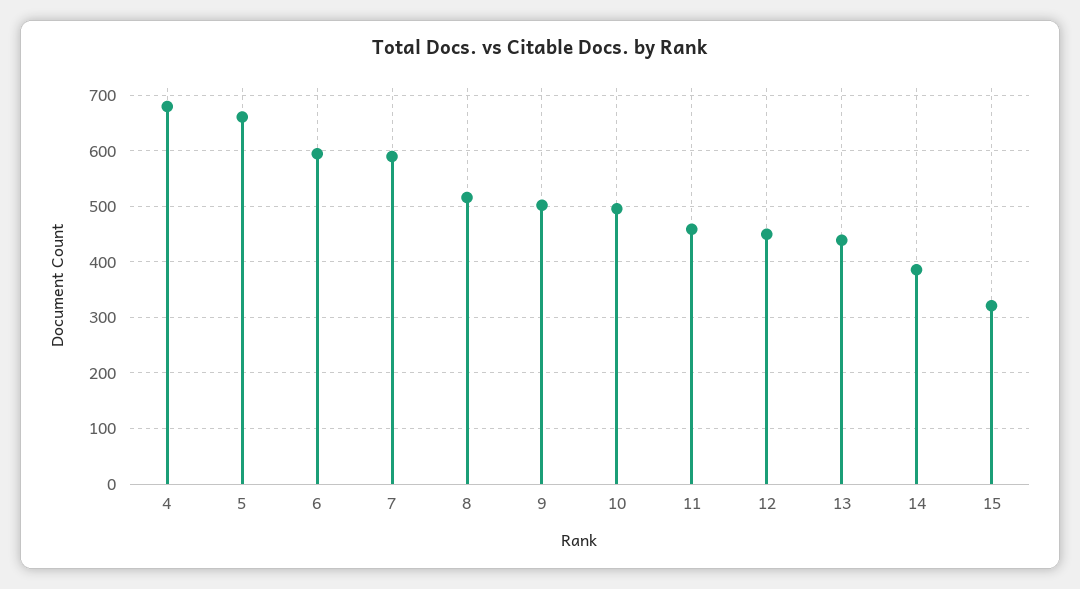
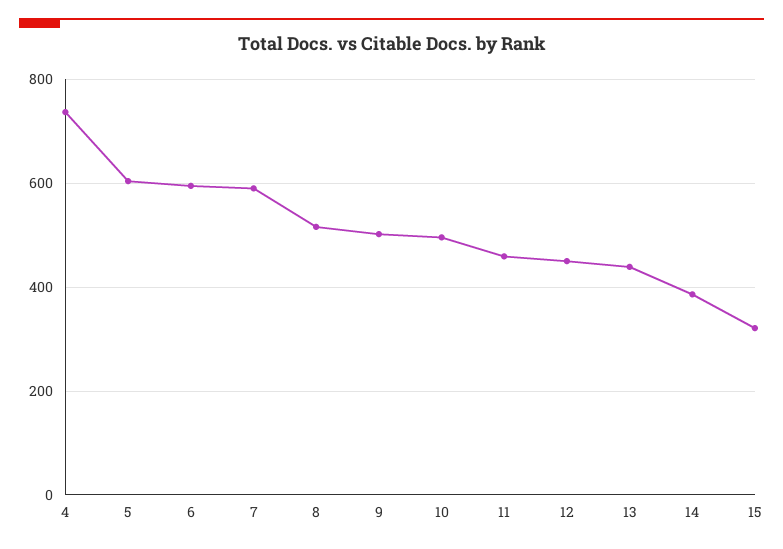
  {
-   "4": 680,
+   "4": 740,
-   "5": 660,
+   "5": 600,
    "6": 600,
    "7": 600,
    "8": 520,
    "9": 500,
    "10": 500,
    "11": 460,
    "12": 460,
    "13": 440,
    "14": 380,
    "15": 320
  }

